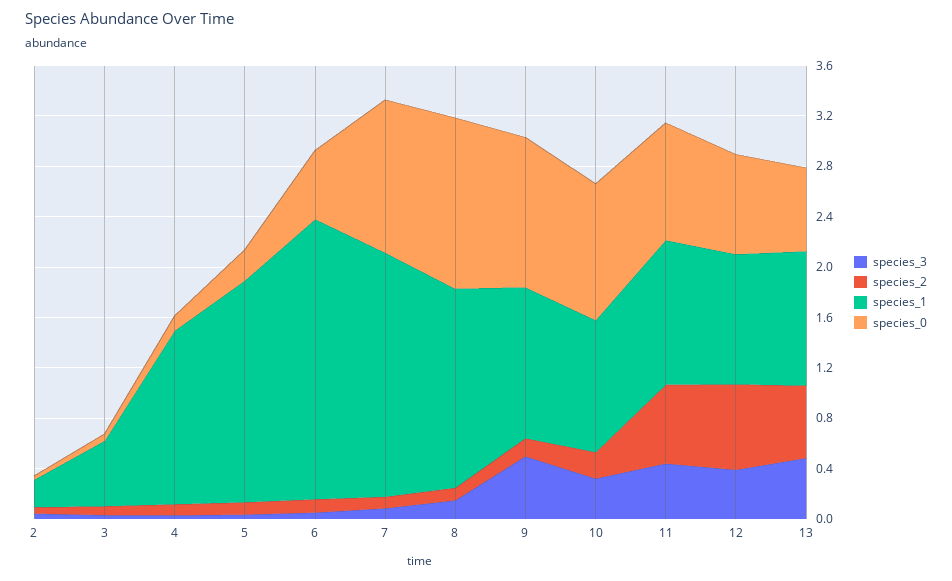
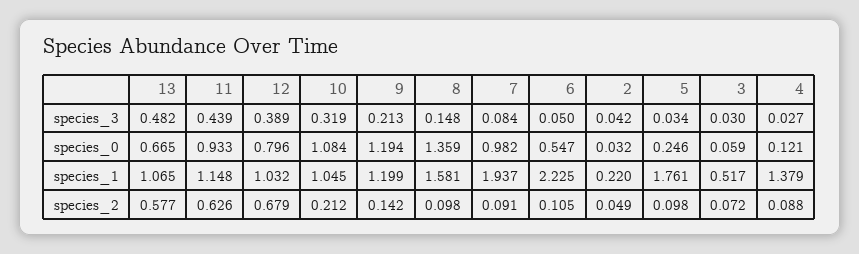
  {
    "species_3": {
      "2": 0.042,
      "3": 0.03,
      "4": 0.027,
      "5": 0.034,
      "6": 0.05,
      "7": 0.084,
      "8": 0.148,
-     "9": 0.5,
+     "9": 0.213,
      "10": 0.319,
      "11": 0.439,
      "12": 0.389,
      "13": 0.482
    },
    "species_2": {
      "2": 0.049,
      "3": 0.072,
      "4": 0.088,
      "5": 0.098,
      "6": 0.105,
      "7": 0.091,
      "8": 0.098,
      "9": 0.142,
      "10": 0.212,
      "11": 0.626,
      "12": 0.679,
      "13": 0.577
    },
    "species_1": {
      "2": 0.22,
      "3": 0.517,
      "4": 1.379,
      "5": 1.761,
      "6": 2.225,
      "7": 1.937,
      "8": 1.581,
      "9": 1.199,
      "10": 1.045,
      "11": 1.148,
      "12": 1.032,
      "13": 1.065
    },
    "species_0": {
      "2": 0.032,
      "3": 0.059,
      "4": 0.121,
      "5": 0.246,
      "6": 0.547,
-     "7": 1.2,
+     "7": 0.982,
      "8": 1.359,
      "9": 1.194,
      "10": 1.084,
      "11": 0.933,
      "12": 0.796,
      "13": 0.665
    }
  }

